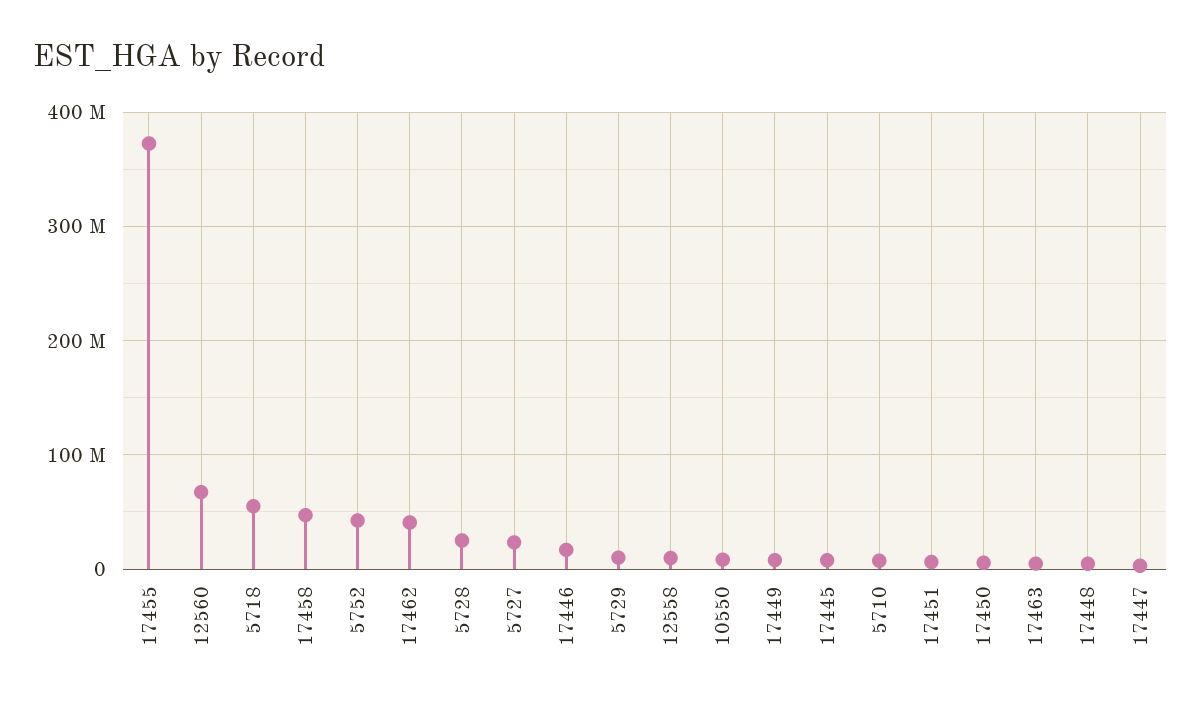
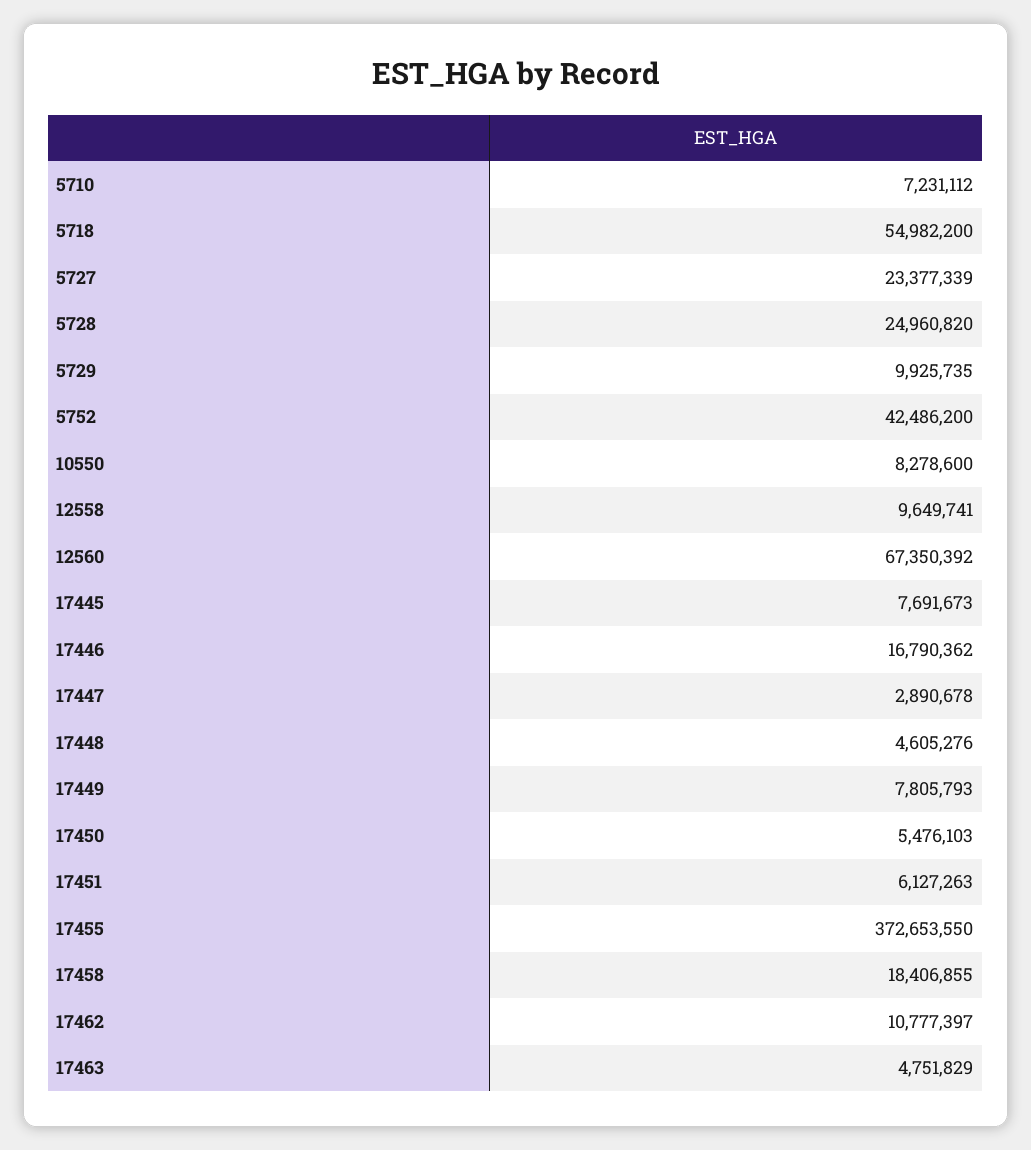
  {
    "17455": 372653550,
    "12560": 67350392,
    "5718": 54982200,
-   "17458": 50000000,
+   "17458": 18406855,
    "5752": 42486200,
-   "17462": 40000000,
+   "17462": 10777397,
    "5728": 24960820,
    "5727": 23377339,
    "17446": 16790362,
    "5729": 9925735,
    "12558": 9649741,
    "10550": 8278600,
    "17449": 7805793,
    "17445": 7691673,
    "5710": 7231112,
    "17451": 6127263,
    "17450": 5476103,
    "17463": 4751829,
    "17448": 4605276,
    "17447": 2890678
  }

